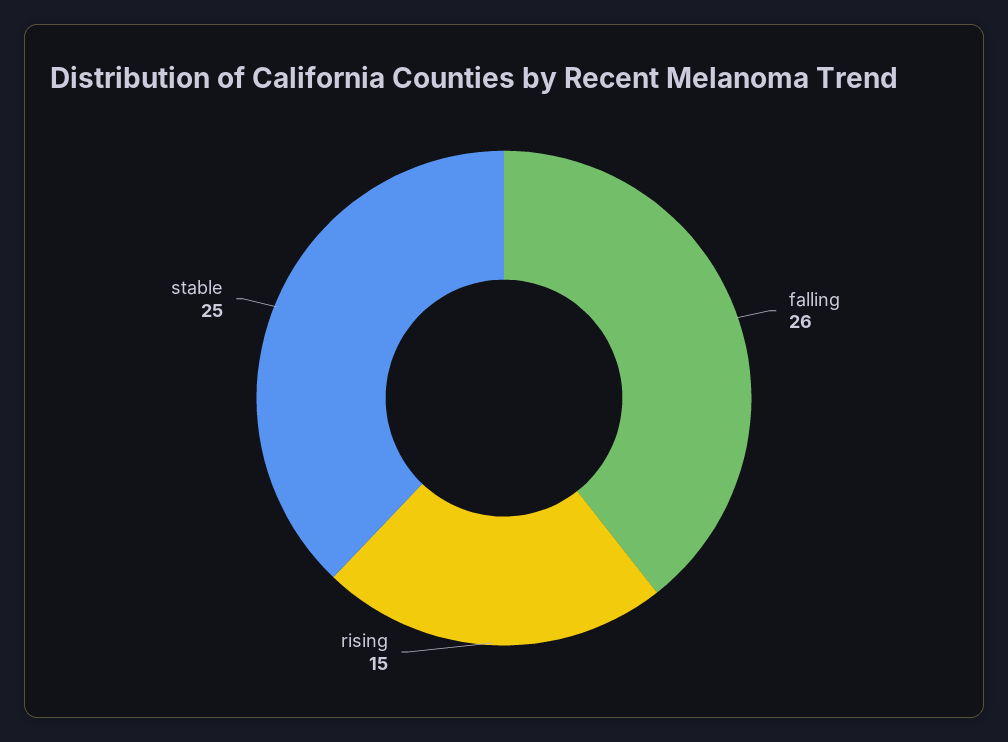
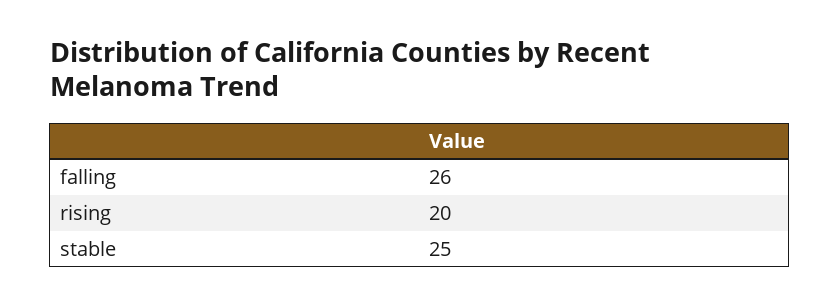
  {
    "falling": 26,
-   "rising": 15,
+   "rising": 20,
    "stable": 25
  }

